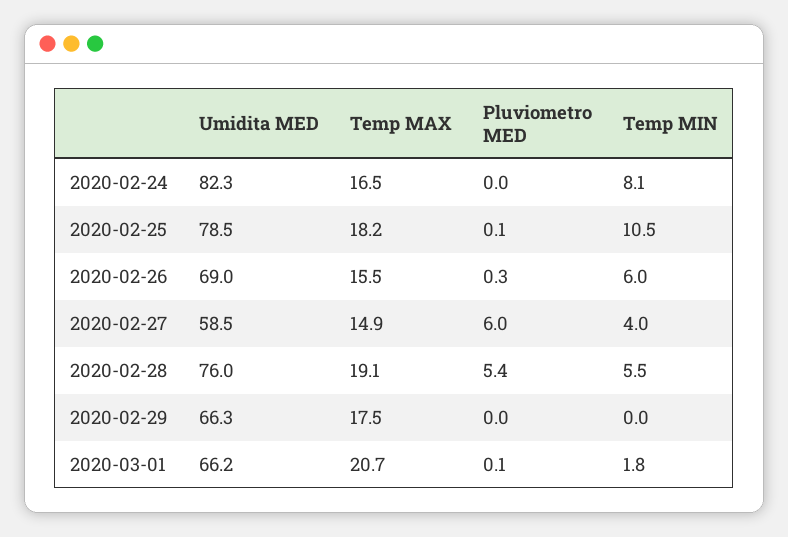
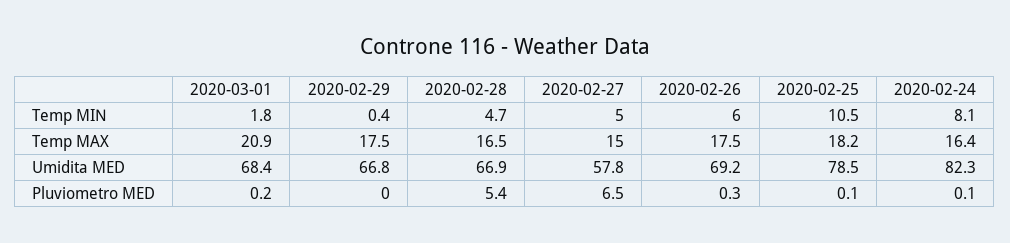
  {
    "Umidita MED": {
      "2020-02-24": 82.3,
      "2020-02-25": 78.5,
-     "2020-02-26": 69,
+     "2020-02-26": 69.2,
-     "2020-02-27": 58.5,
+     "2020-02-27": 57.8,
-     "2020-02-28": 76,
+     "2020-02-28": 66.9,
-     "2020-02-29": 66.3,
+     "2020-02-29": 66.8,
-     "2020-03-01": 66.2
+     "2020-03-01": 68.4
    },
    "Temp MAX": {
-     "2020-02-24": 16.5,
+     "2020-02-24": 16.4,
      "2020-02-25": 18.2,
-     "2020-02-26": 15.5,
+     "2020-02-26": 17.5,
-     "2020-02-27": 14.9,
+     "2020-02-27": 15,
-     "2020-02-28": 19.1,
+     "2020-02-28": 16.5,
      "2020-02-29": 17.5,
-     "2020-03-01": 20.7
+     "2020-03-01": 20.9
    },
    "Pluviometro MED": {
-     "2020-02-24": 0,
+     "2020-02-24": 0.1,
      "2020-02-25": 0.1,
      "2020-02-26": 0.3,
-     "2020-02-27": 6,
+     "2020-02-27": 6.5,
      "2020-02-28": 5.4,
      "2020-02-29": 0,
-     "2020-03-01": 0.1
+     "2020-03-01": 0.2
    },
    "Temp MIN": {
      "2020-02-24": 8.1,
      "2020-02-25": 10.5,
      "2020-02-26": 6,
-     "2020-02-27": 4,
+     "2020-02-27": 5,
-     "2020-02-28": 5.5,
+     "2020-02-28": 4.7,
-     "2020-02-29": 0,
+     "2020-02-29": 0.4,
      "2020-03-01": 1.8
    }
  }

